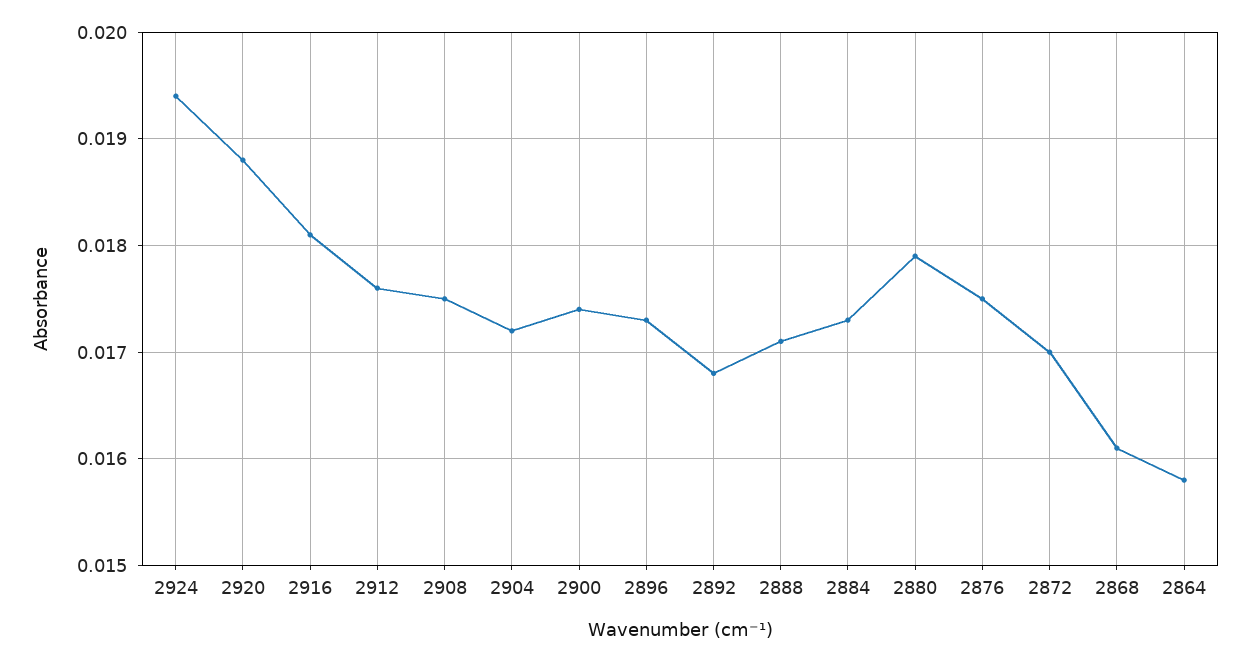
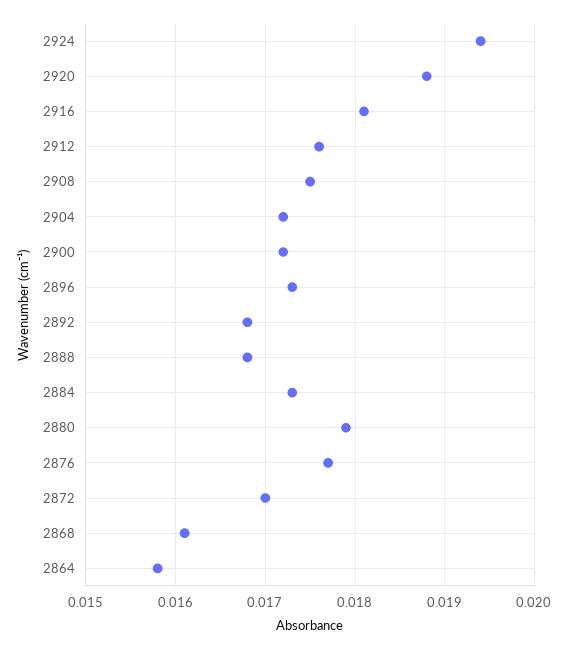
  {
    "2924": 0.0194,
    "2920": 0.0188,
    "2916": 0.0181,
    "2912": 0.0176,
    "2908": 0.0175,
    "2904": 0.0172,
-   "2900": 0.0174,
+   "2900": 0.0172,
    "2896": 0.0173,
    "2892": 0.0168,
-   "2888": 0.0171,
+   "2888": 0.0168,
    "2884": 0.0173,
    "2880": 0.0179,
-   "2876": 0.0175,
+   "2876": 0.0177,
    "2872": 0.017,
    "2868": 0.0161,
    "2864": 0.0158
  }

